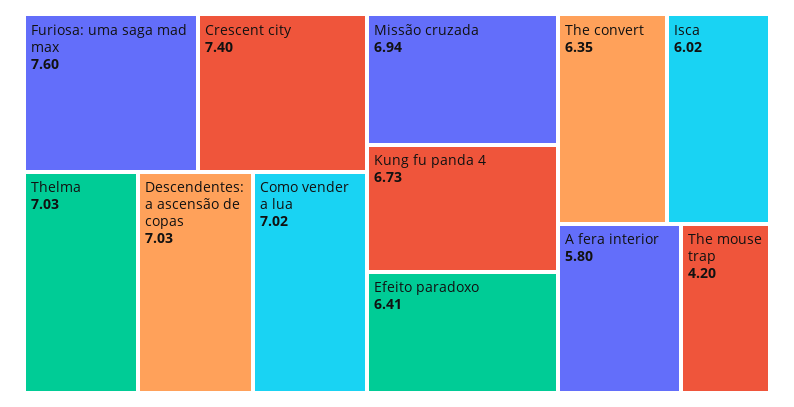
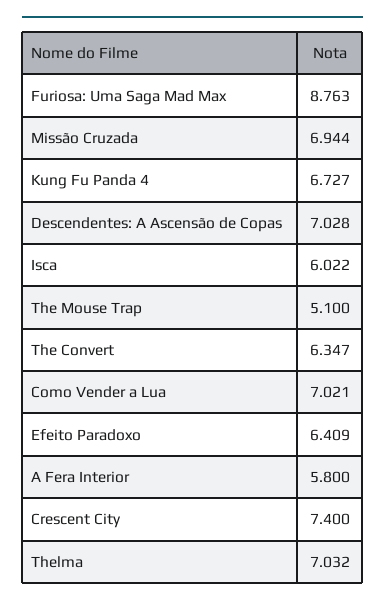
  {
-   "Furiosa: uma saga mad max": 7.6,
+   "Furiosa: uma saga mad max": 8.763,
    "Crescent city": 7.4,
    "Thelma": 7.032,
    "Descendentes: a ascensão de copas": 7.028,
    "Como vender a lua": 7.021,
    "Missão cruzada": 6.944,
    "Kung fu panda 4": 6.727,
    "Efeito paradoxo": 6.409,
    "The convert": 6.347,
    "Isca": 6.022,
    "A fera interior": 5.8,
-   "The mouse trap": 4.2
+   "The mouse trap": 5.1
  }

